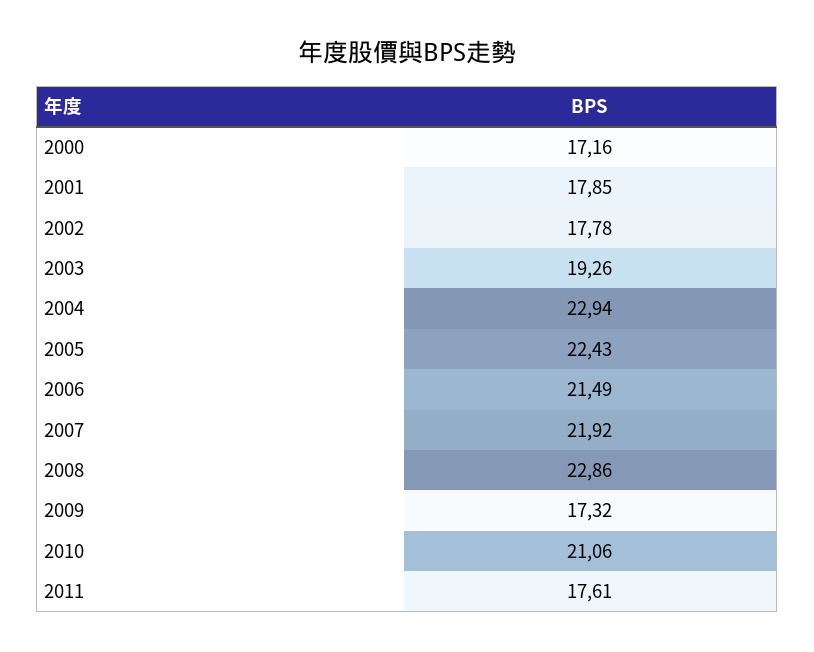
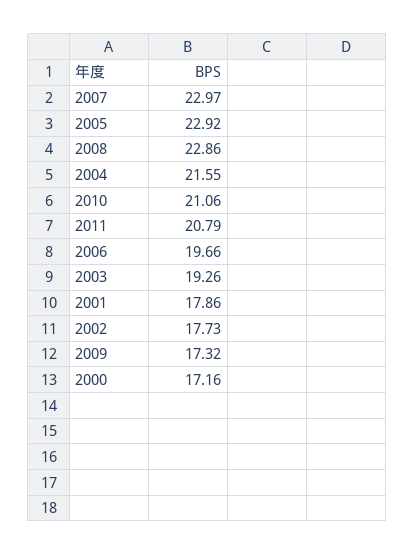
  {
    "2000": 17.16,
-   "2001": 17.85,
+   "2001": 17.86,
-   "2002": 17.78,
+   "2002": 17.73,
    "2003": 19.26,
-   "2004": 22.94,
+   "2004": 21.55,
-   "2005": 22.43,
+   "2005": 22.92,
-   "2006": 21.49,
+   "2006": 19.66,
-   "2007": 21.92,
+   "2007": 22.97,
    "2008": 22.86,
    "2009": 17.32,
    "2010": 21.06,
-   "2011": 17.61
+   "2011": 20.79
  }

